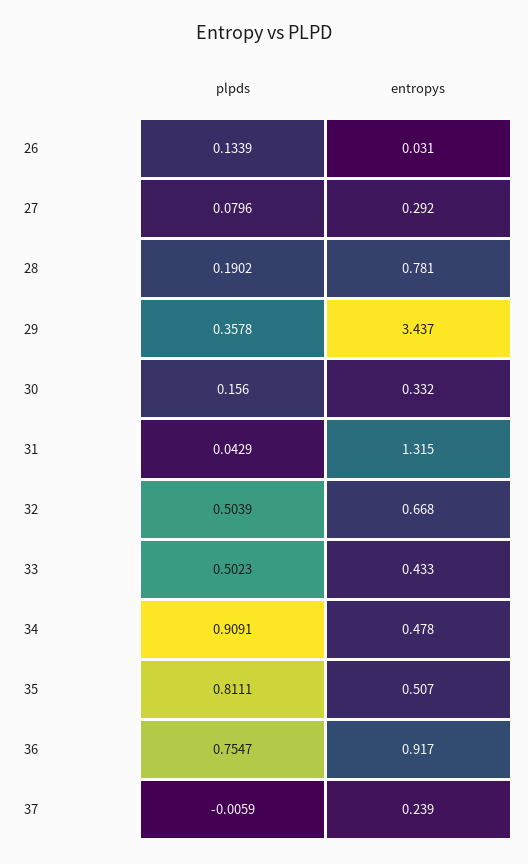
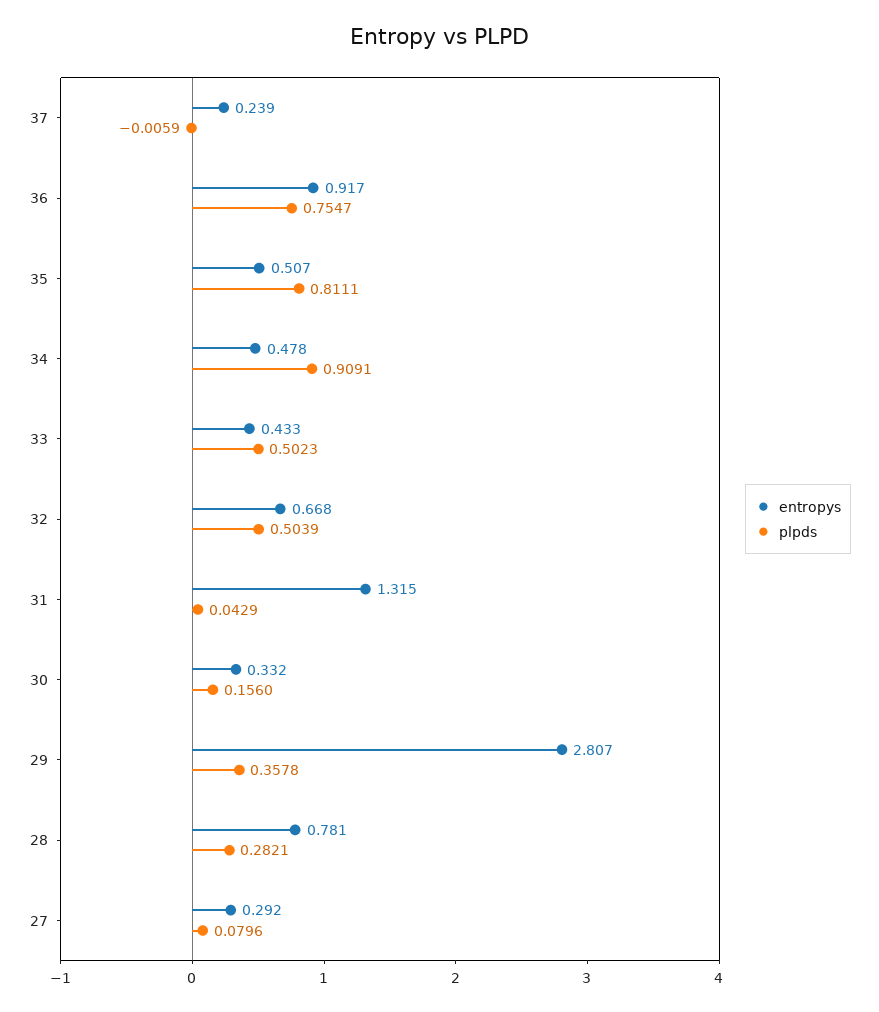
  {
    "plpds": {
-     "26": 0.1339,
      "27": 0.0796,
-     "28": 0.1902,
+     "28": 0.2821,
      "29": 0.3578,
      "30": 0.156,
      "31": 0.0429,
      "32": 0.5039,
      "33": 0.5023,
      "34": 0.9091,
      "35": 0.8111,
      "36": 0.7547,
      "37": -0.0059
    },
    "entropys": {
-     "26": 0.031,
      "27": 0.292,
      "28": 0.781,
-     "29": 3.437,
+     "29": 2.807,
      "30": 0.332,
      "31": 1.315,
      "32": 0.668,
      "33": 0.433,
      "34": 0.478,
      "35": 0.507,
      "36": 0.917,
      "37": 0.239
    }
  }

